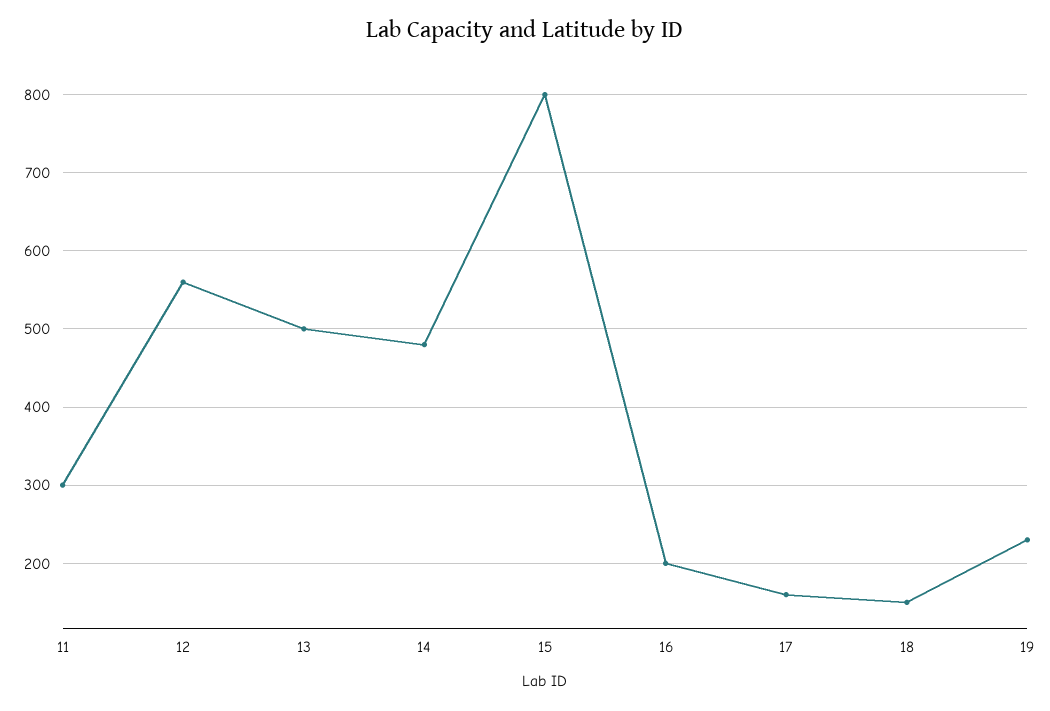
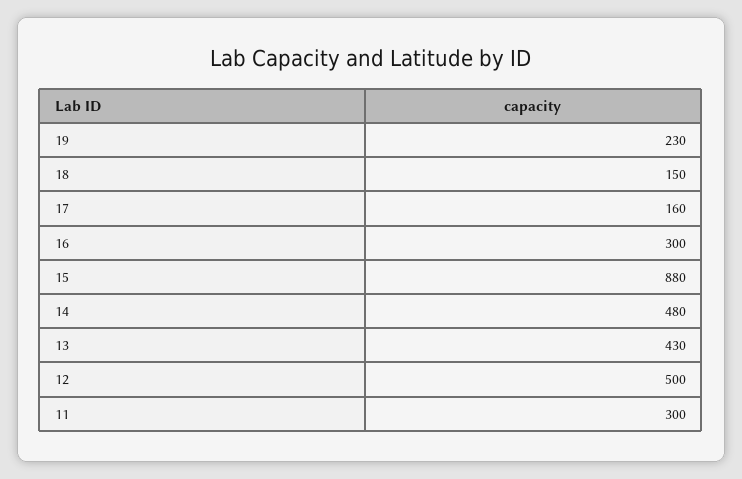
  {
    "11": 300,
-   "12": 560,
+   "12": 500,
-   "13": 500,
+   "13": 430,
    "14": 480,
-   "15": 800,
+   "15": 880,
-   "16": 200,
+   "16": 300,
    "17": 160,
    "18": 150,
    "19": 230
  }

